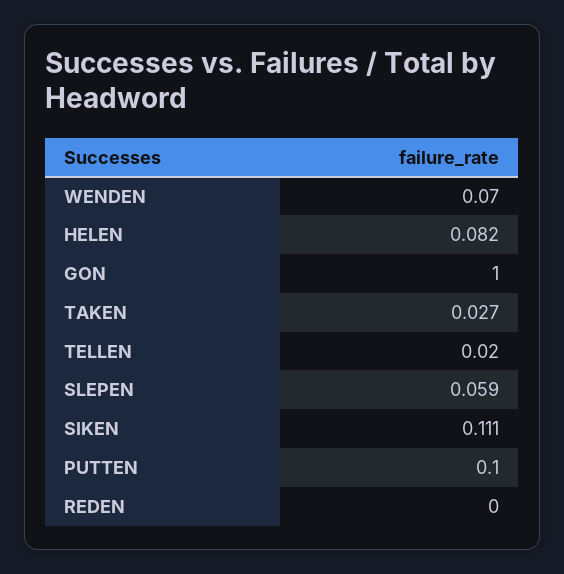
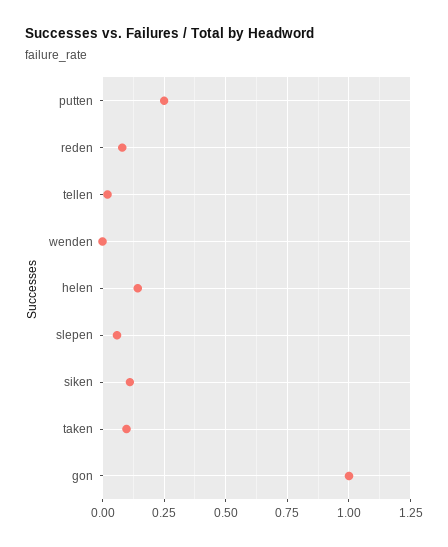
  {
-   "WENDEN": 0.07,
+   "WENDEN": 0,
-   "HELEN": 0.082,
+   "HELEN": 0.15,
    "GON": 1,
-   "TAKEN": 0.027,
+   "TAKEN": 0.1,
    "TELLEN": 0.02,
    "SLEPEN": 0.059,
    "SIKEN": 0.111,
-   "PUTTEN": 0.1,
+   "PUTTEN": 0.25,
-   "REDEN": 0
+   "REDEN": 0.075
  }

